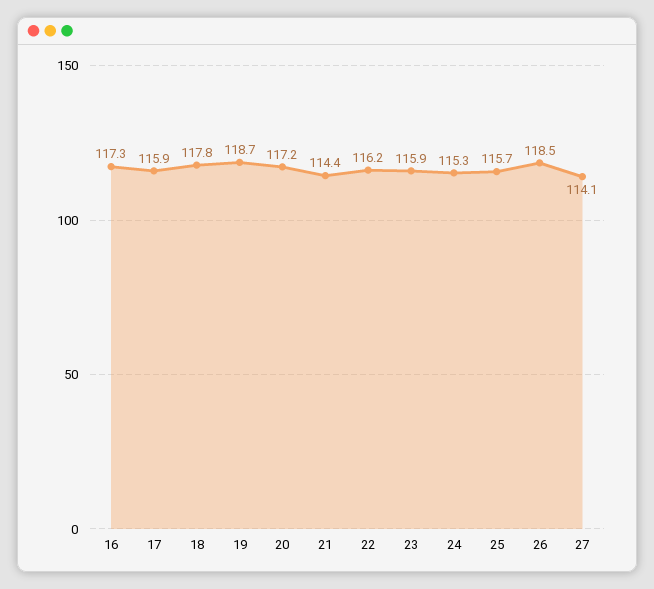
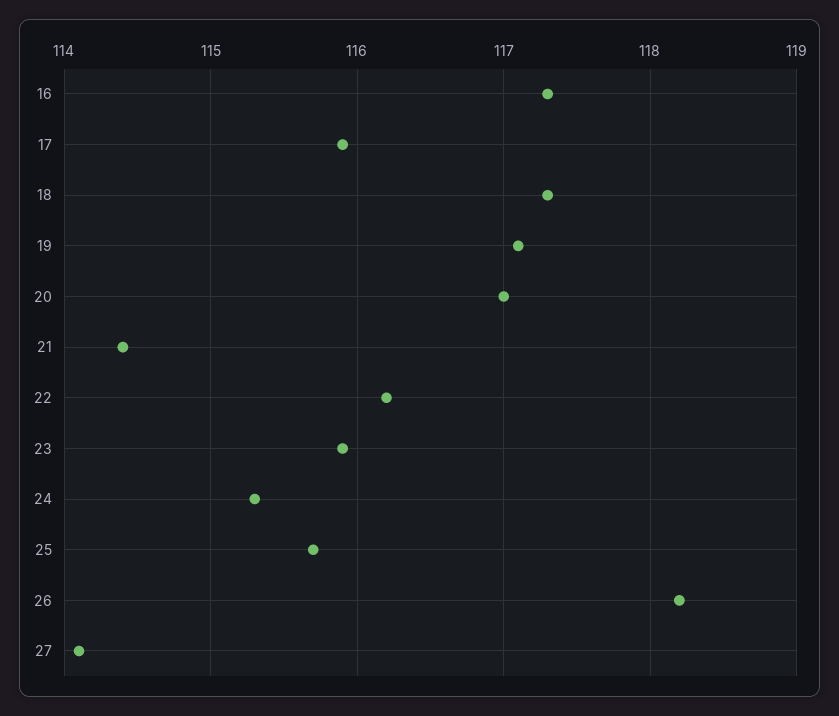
  {
    "16": 117.3,
    "17": 115.9,
-   "18": 117.8,
+   "18": 117.3,
-   "19": 118.7,
+   "19": 117.1,
-   "20": 117.2,
+   "20": 117,
    "21": 114.4,
    "22": 116.2,
    "23": 115.9,
    "24": 115.3,
    "25": 115.7,
-   "26": 118.5,
+   "26": 118.2,
    "27": 114.1
  }

